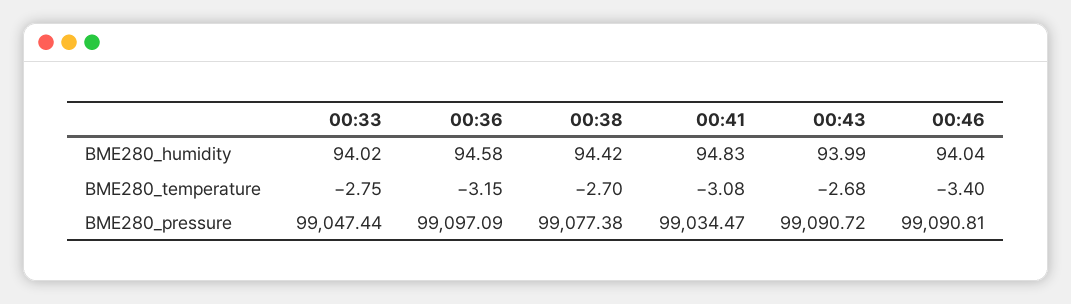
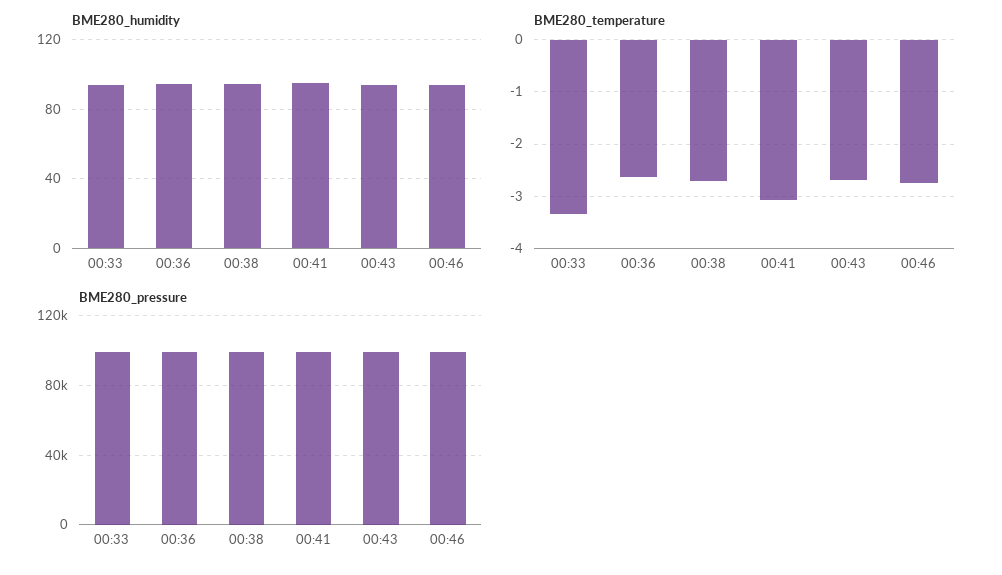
  {
    "BME280_humidity": {
      "00:33": 94.02,
      "00:36": 94.58,
      "00:38": 94.42,
      "00:41": 94.83,
      "00:43": 93.99,
      "00:46": 94.04
    },
    "BME280_temperature": {
-     "00:33": -2.75,
+     "00:33": -3.4,
-     "00:36": -3.15,
+     "00:36": -2.6,
      "00:38": -2.7,
      "00:41": -3.08,
      "00:43": -2.68,
-     "00:46": -3.4
+     "00:46": -2.8
    },
    "BME280_pressure": {
      "00:33": 99047.44,
      "00:36": 99097.09,
      "00:38": 99077.38,
      "00:41": 99034.47,
      "00:43": 99090.72,
      "00:46": 99090.81
    }
  }

